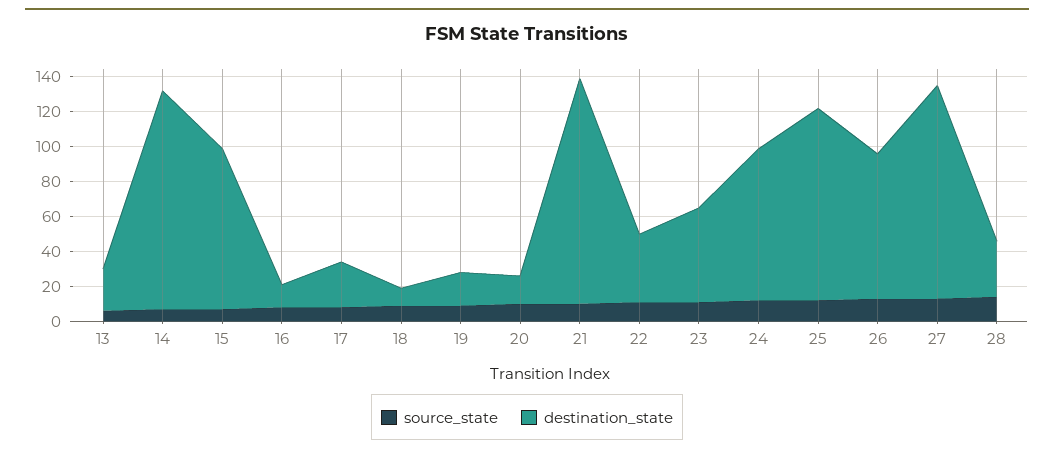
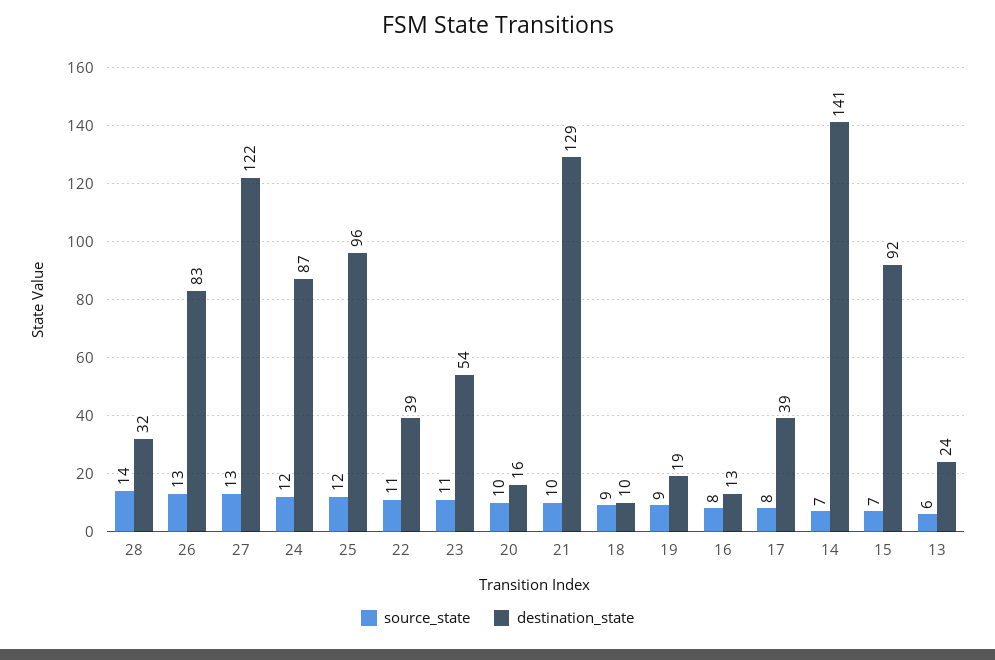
  {
    "source_state": {
      "13": 6,
      "14": 7,
      "15": 7,
      "16": 8,
      "17": 8,
      "18": 9,
      "19": 9,
      "20": 10,
      "21": 10,
      "22": 11,
      "23": 11,
      "24": 12,
      "25": 12,
      "26": 13,
      "27": 13,
      "28": 14
    },
    "destination_state": {
      "13": 24,
-     "14": 125,
+     "14": 141,
      "15": 92,
      "16": 13,
-     "17": 25,
+     "17": 39,
      "18": 10,
      "19": 19,
      "20": 16,
      "21": 129,
      "22": 39,
      "23": 54,
      "24": 87,
-     "25": 110,
+     "25": 96,
      "26": 83,
      "27": 122,
      "28": 32
    }
  }

